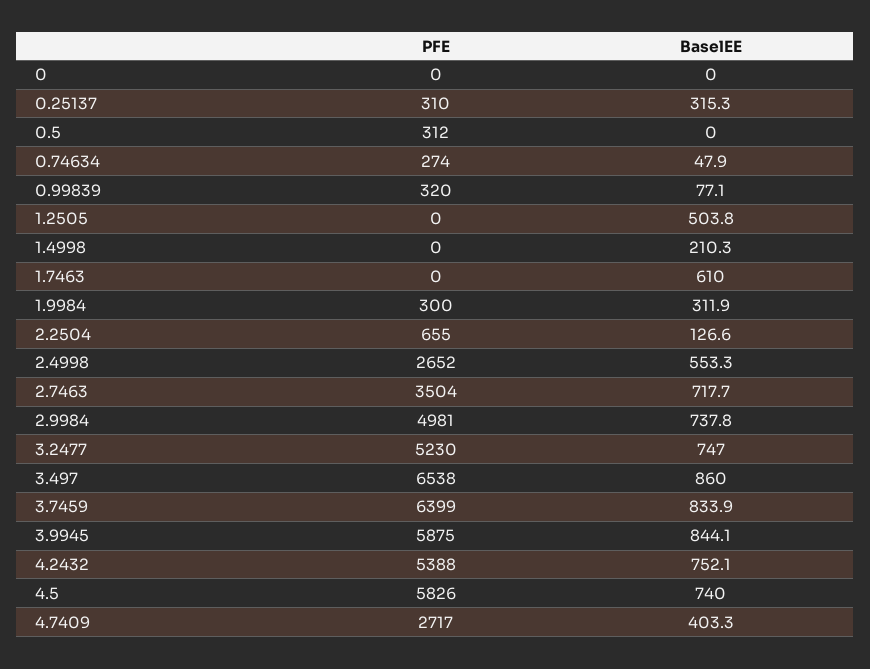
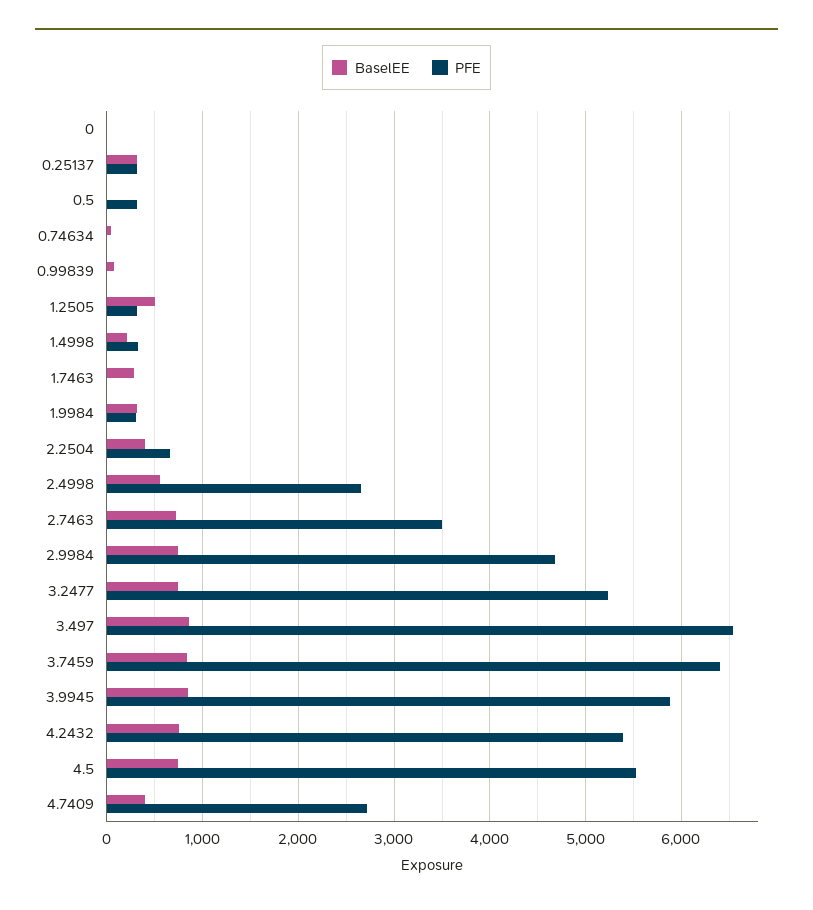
  {
    "PFE": {
      "0": 0,
      "0.25137": 310,
      "0.5": 312,
-     "0.74634": 274,
+     "0.74634": 0,
-     "0.99839": 320,
+     "0.99839": 0,
-     "1.2505": 0,
+     "1.2505": 300,
-     "1.4998": 0,
+     "1.4998": 300,
      "1.7463": 0,
      "1.9984": 300,
      "2.2504": 655,
      "2.4998": 2652,
      "2.7463": 3504,
-     "2.9984": 4981,
+     "2.9984": 4700,
      "3.2477": 5230,
      "3.497": 6538,
      "3.7459": 6399,
      "3.9945": 5875,
      "4.2432": 5388,
-     "4.5": 5826,
+     "4.5": 5500,
      "4.7409": 2717
    },
    "BaselEE": {
      "0": 0,
      "0.25137": 315.3,
      "0.5": 0,
      "0.74634": 47.9,
      "0.99839": 77.1,
      "1.2505": 503.8,
      "1.4998": 210.3,
-     "1.7463": 610,
+     "1.7463": 300,
      "1.9984": 311.9,
-     "2.2504": 126.6,
+     "2.2504": 400,
      "2.4998": 553.3,
      "2.7463": 717.7,
      "2.9984": 737.8,
      "3.2477": 747,
      "3.497": 860,
      "3.7459": 833.9,
      "3.9945": 844.1,
      "4.2432": 752.1,
      "4.5": 740,
      "4.7409": 403.3
    }
  }

